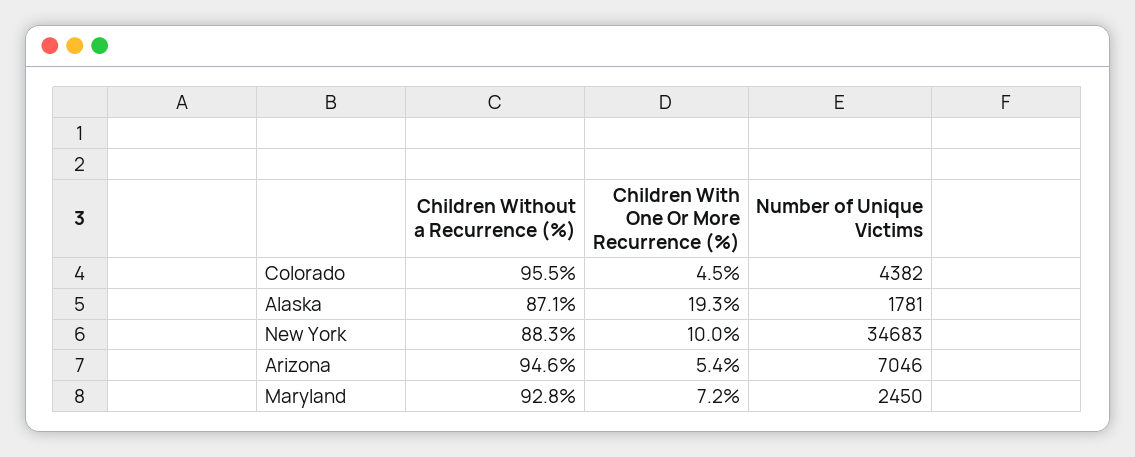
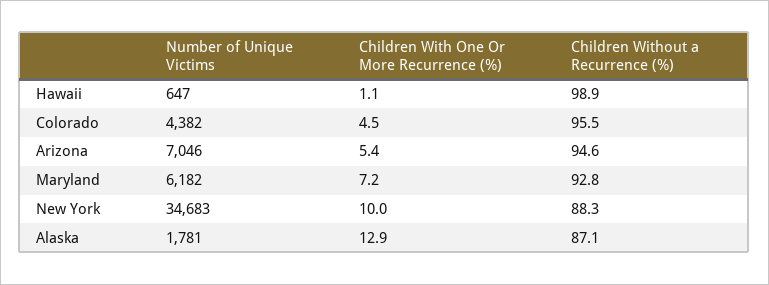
  {
    "Children Without a Recurrence (%)": {
      "Colorado": 95.5,
      "Alaska": 87.1,
      "New York": 88.3,
      "Arizona": 94.6,
-     "Maryland": 92.8
+     "Maryland": 92.8,
+     "Hawaii": 98.9
    },
    "Children With One Or More Recurrence (%)": {
      "Colorado": 4.5,
-     "Alaska": 19.3,
+     "Alaska": 12.9,
      "New York": 10,
      "Arizona": 5.4,
-     "Maryland": 7.2
+     "Maryland": 7.2,
+     "Hawaii": 1.1
    },
    "Number of Unique Victims": {
      "Colorado": 4382,
      "Alaska": 1781,
      "New York": 34683,
      "Arizona": 7046,
-     "Maryland": 2450
+     "Maryland": 6182,
+     "Hawaii": 647
    }
  }

